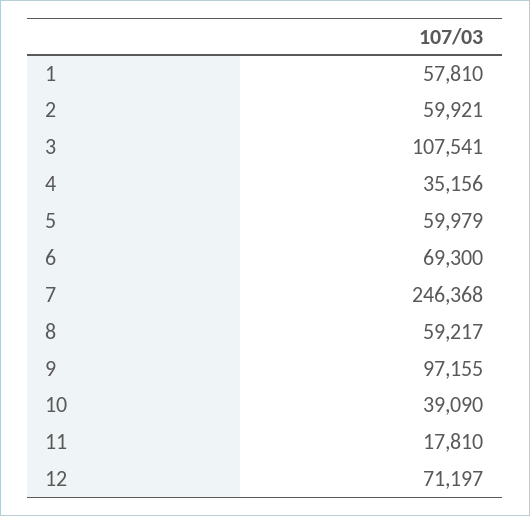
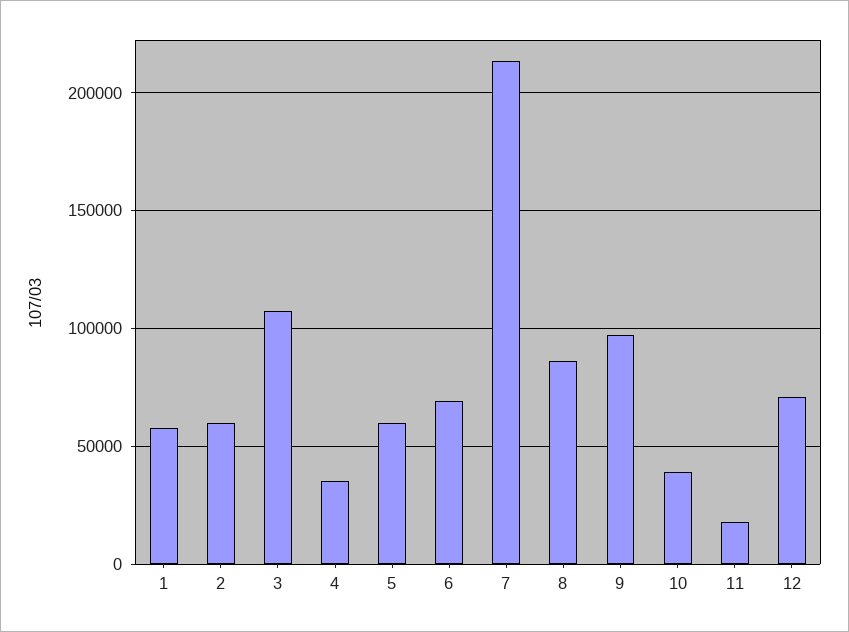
  {
    "1": 57810,
    "2": 59921,
    "3": 107541,
    "4": 35156,
    "5": 59979,
    "6": 69300,
-   "7": 246368,
+   "7": 215000,
-   "8": 59217,
+   "8": 85000,
    "9": 97155,
    "10": 39090,
    "11": 17810,
    "12": 71197
  }

